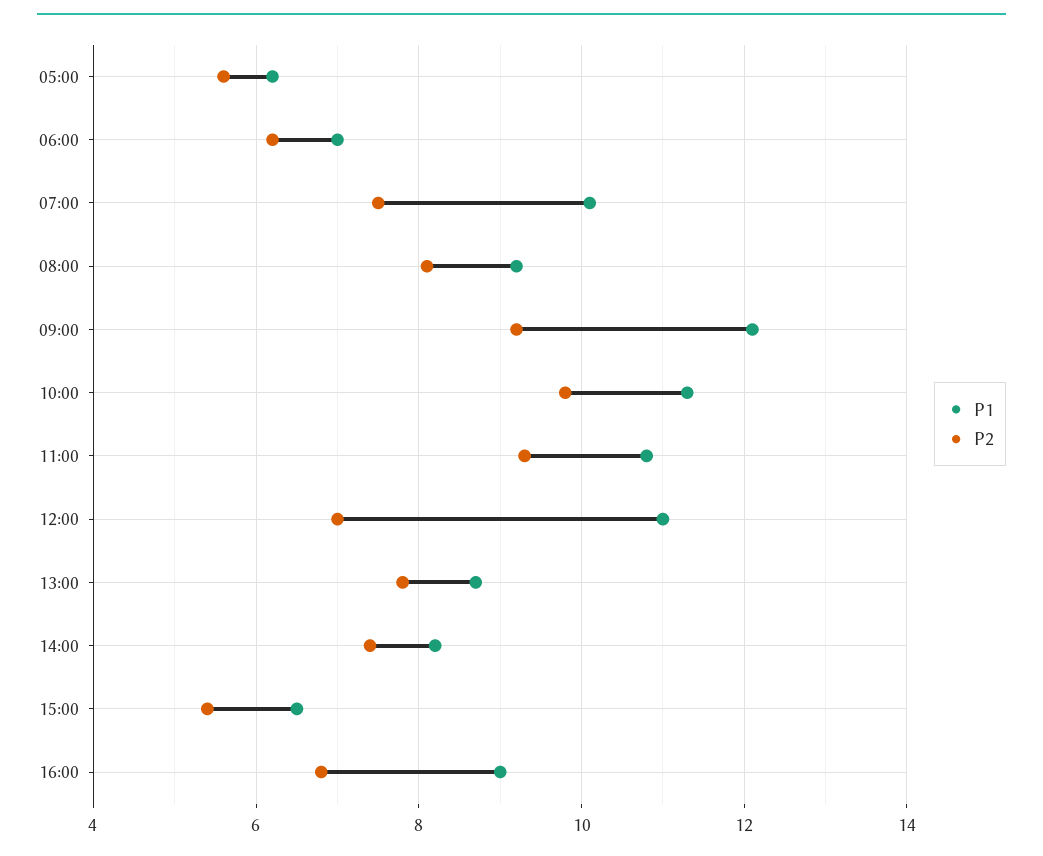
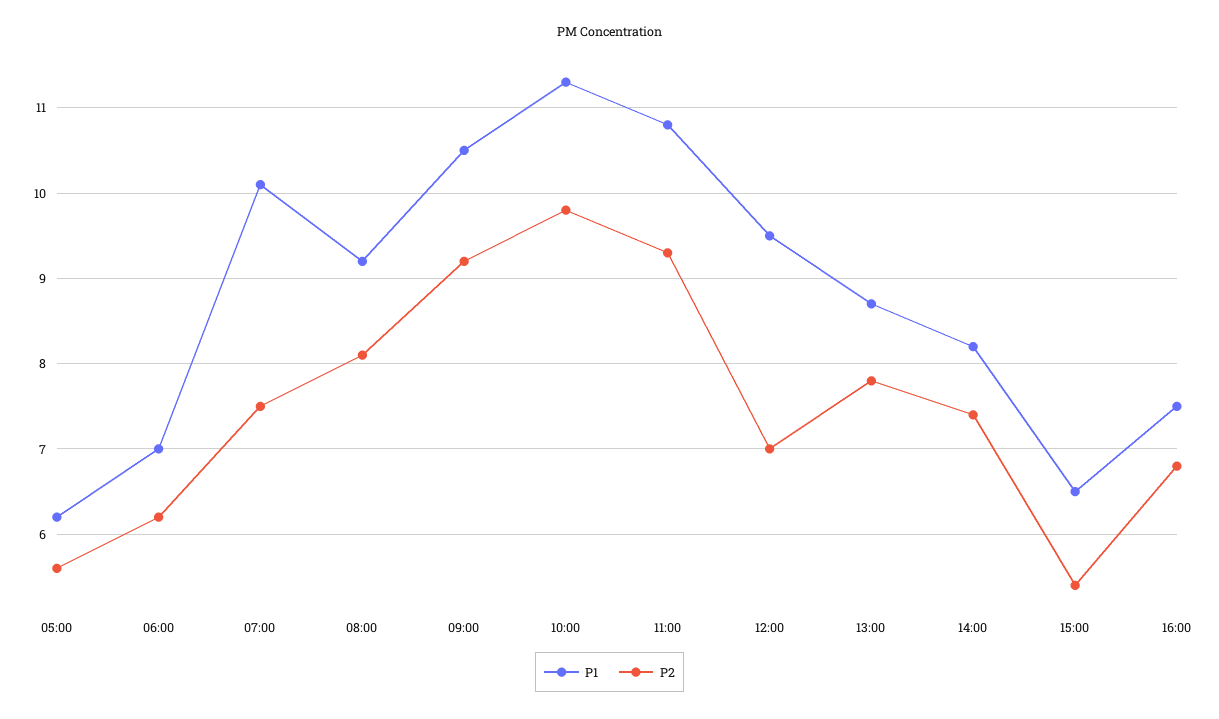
  {
    "P1": {
      "05:00": 6.2,
      "06:00": 7,
      "07:00": 10.1,
      "08:00": 9.2,
-     "09:00": 12,
+     "09:00": 10.5,
      "10:00": 11.3,
      "11:00": 10.8,
-     "12:00": 11,
+     "12:00": 9.5,
      "13:00": 8.7,
      "14:00": 8.2,
      "15:00": 6.5,
-     "16:00": 9
+     "16:00": 7.5
    },
    "P2": {
      "05:00": 5.6,
      "06:00": 6.2,
      "07:00": 7.5,
      "08:00": 8.1,
      "09:00": 9.2,
      "10:00": 9.8,
      "11:00": 9.3,
      "12:00": 7,
      "13:00": 7.8,
      "14:00": 7.4,
      "15:00": 5.4,
      "16:00": 6.8
    }
  }

